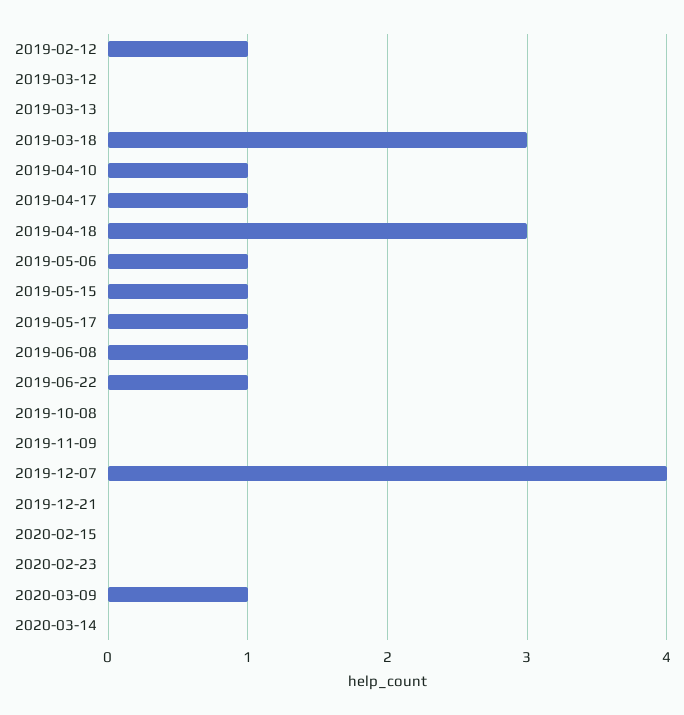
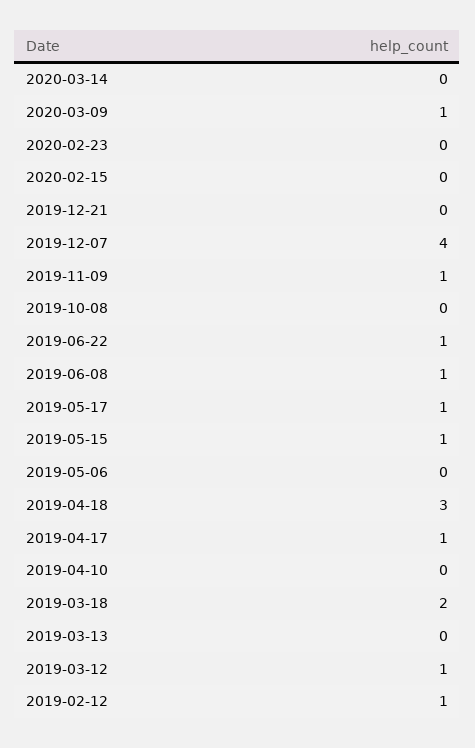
  {
    "2019-02-12": 1,
-   "2019-03-12": 0,
+   "2019-03-12": 1,
    "2019-03-13": 0,
-   "2019-03-18": 3,
+   "2019-03-18": 2,
-   "2019-04-10": 1,
+   "2019-04-10": 0,
    "2019-04-17": 1,
    "2019-04-18": 3,
-   "2019-05-06": 1,
+   "2019-05-06": 0,
    "2019-05-15": 1,
    "2019-05-17": 1,
    "2019-06-08": 1,
    "2019-06-22": 1,
    "2019-10-08": 0,
-   "2019-11-09": 0,
+   "2019-11-09": 1,
    "2019-12-07": 4,
    "2019-12-21": 0,
    "2020-02-15": 0,
    "2020-02-23": 0,
    "2020-03-09": 1,
    "2020-03-14": 0
  }

